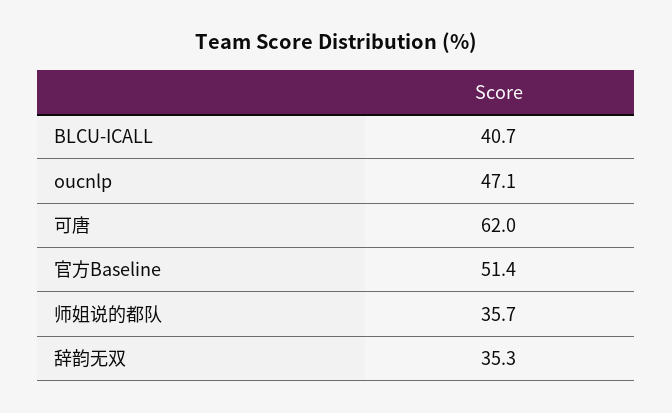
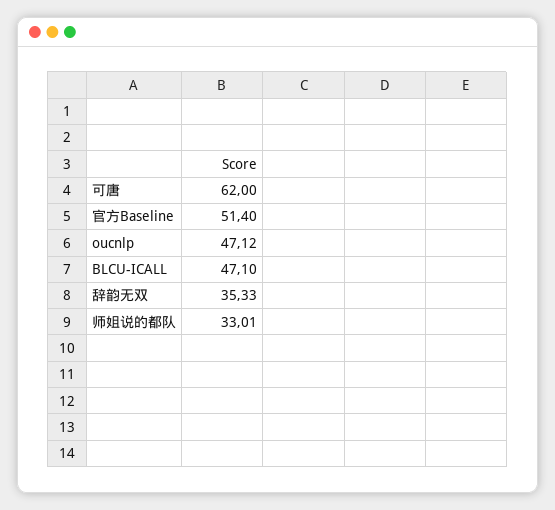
  {
-   "BLCU-ICALL": 40.7,
+   "BLCU-ICALL": 47.1,
    "oucnlp": 47.12,
    "可唐": 62,
    "官方Baseline": 51.4,
-   "师姐说的都队": 35.7,
+   "师姐说的都队": 33.01,
    "辞韵无双": 35.33
  }

